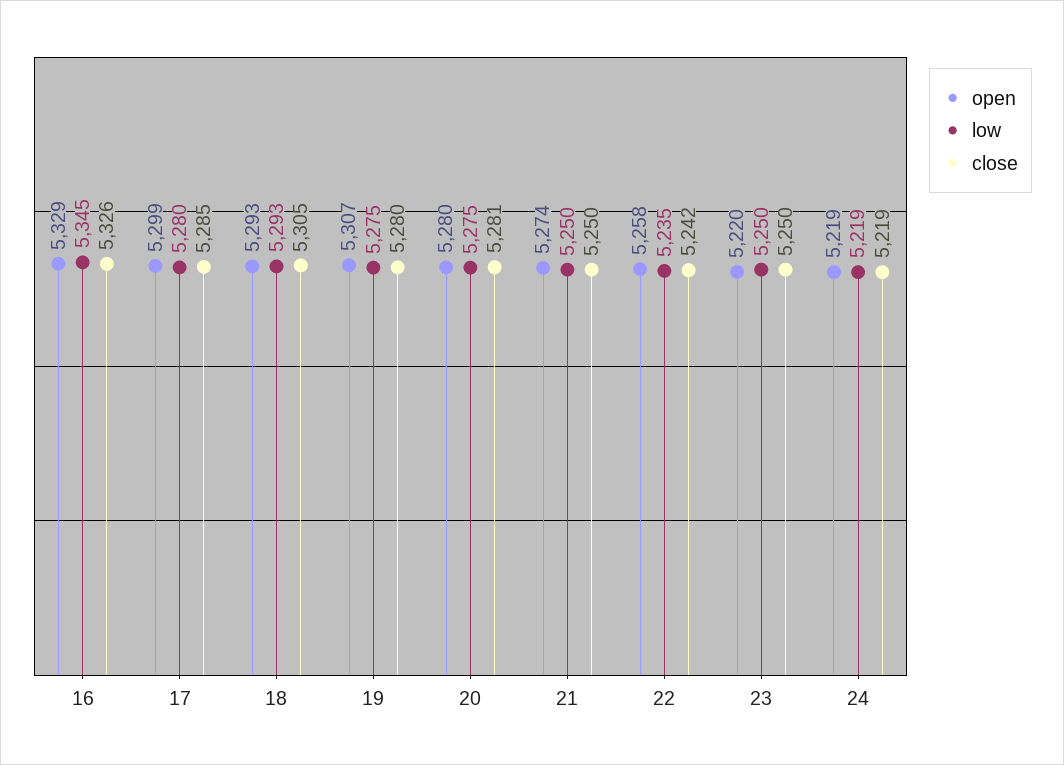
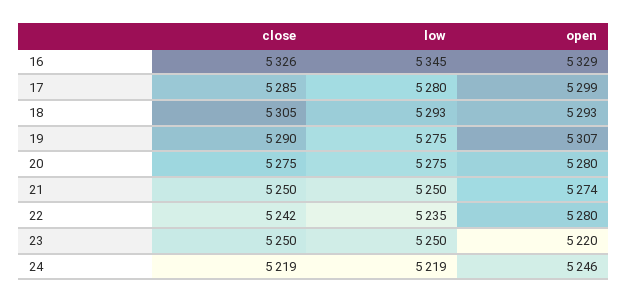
  {
    "open": {
      "16": 5329,
      "17": 5299,
      "18": 5293,
      "19": 5307,
      "20": 5280,
      "21": 5274,
-     "22": 5258,
+     "22": 5280,
      "23": 5220,
-     "24": 5219
+     "24": 5246
    },
    "low": {
      "16": 5345,
      "17": 5280,
      "18": 5293,
      "19": 5275,
      "20": 5275,
      "21": 5250,
      "22": 5235,
      "23": 5250,
      "24": 5219
    },
    "close": {
      "16": 5326,
      "17": 5285,
      "18": 5305,
-     "19": 5280,
+     "19": 5290,
-     "20": 5281,
+     "20": 5275,
      "21": 5250,
      "22": 5242,
      "23": 5250,
      "24": 5219
    }
  }

